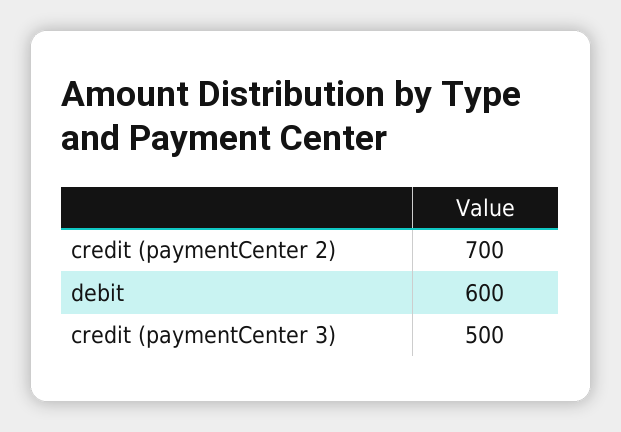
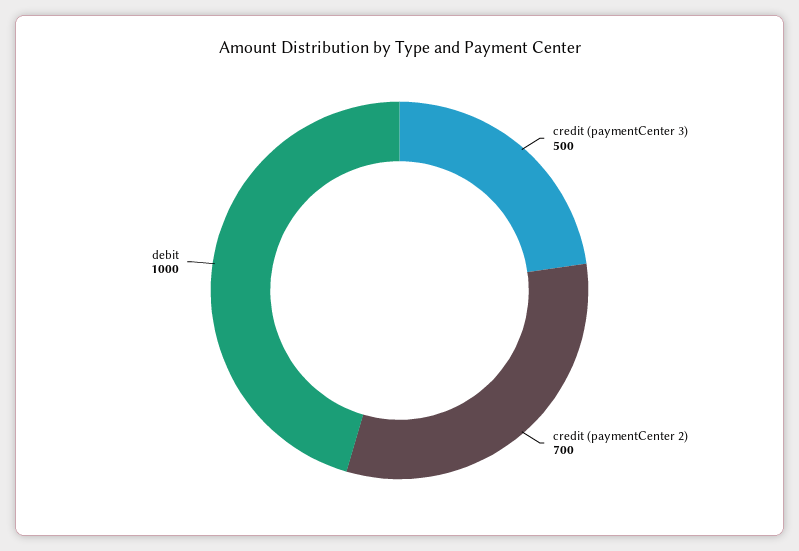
  {
    "credit (paymentCenter 2)": 700,
-   "debit": 600,
+   "debit": 1000,
    "credit (paymentCenter 3)": 500
  }

